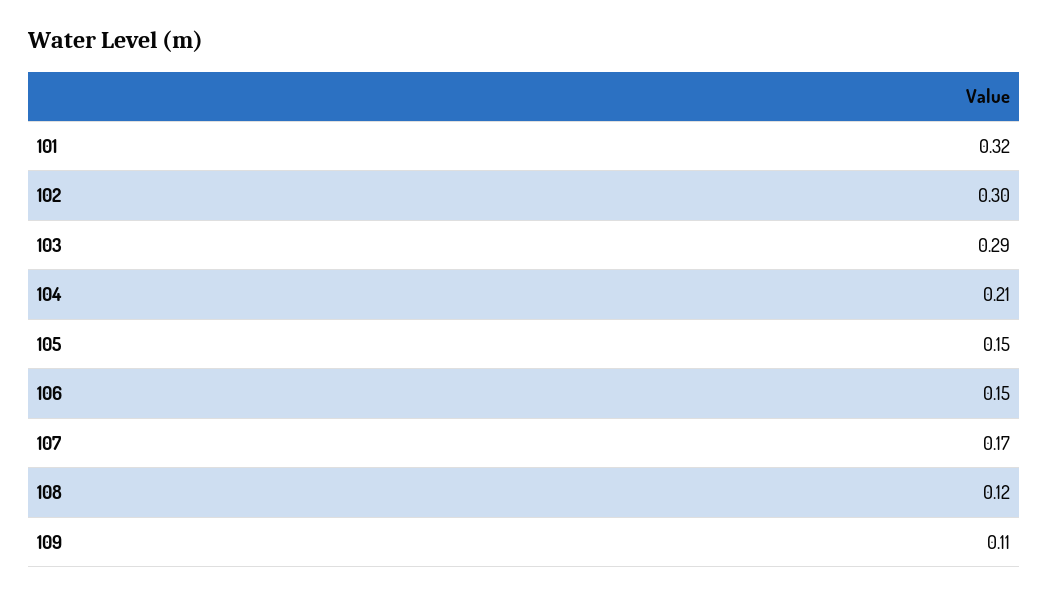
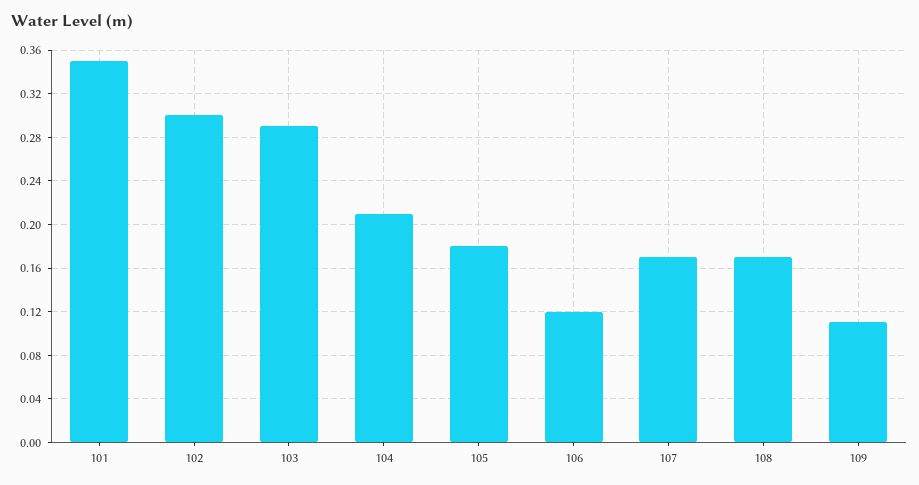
  {
-   "101": 0.32,
+   "101": 0.35,
    "102": 0.3,
    "103": 0.29,
    "104": 0.21,
-   "105": 0.15,
+   "105": 0.18,
-   "106": 0.15,
+   "106": 0.12,
    "107": 0.17,
-   "108": 0.12,
+   "108": 0.17,
    "109": 0.11
  }

